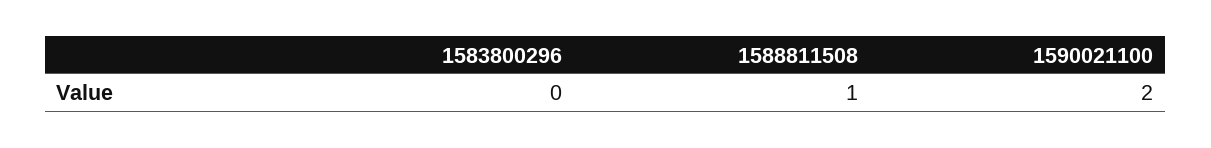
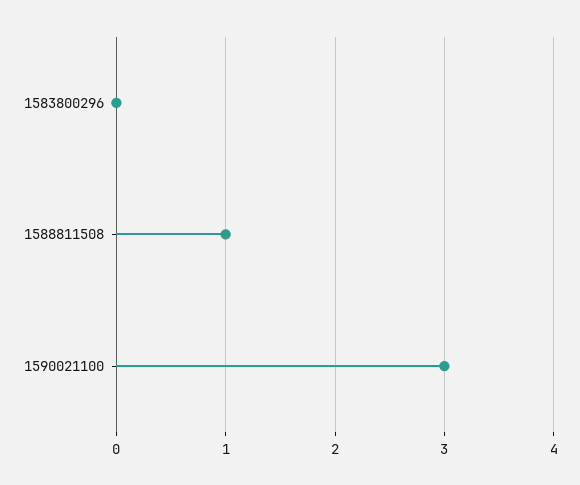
  {
    "1583800296": 0,
    "1588811508": 1,
-   "1590021100": 2
+   "1590021100": 3
  }

